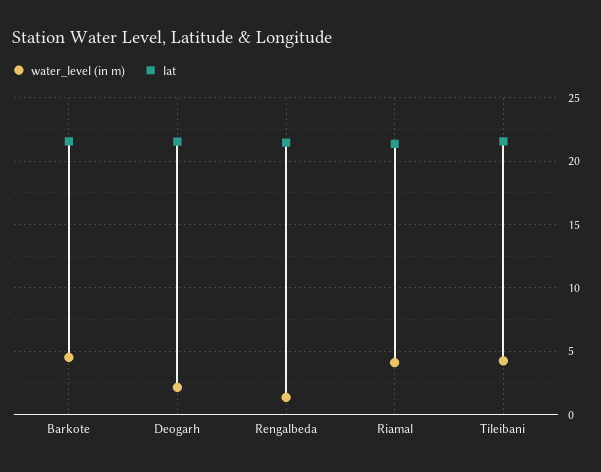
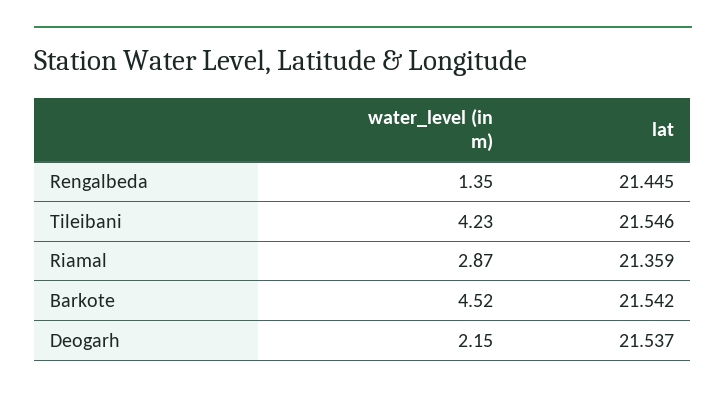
  {
    "water_level (in m)": {
      "Barkote": 4.52,
      "Deogarh": 2.15,
      "Rengalbeda": 1.35,
-     "Riamal": 4,
+     "Riamal": 2.87,
      "Tileibani": 4.23
    },
    "lat": {
      "Barkote": 21.542,
      "Deogarh": 21.537,
      "Rengalbeda": 21.445,
      "Riamal": 21.359,
      "Tileibani": 21.546
    }
  }

